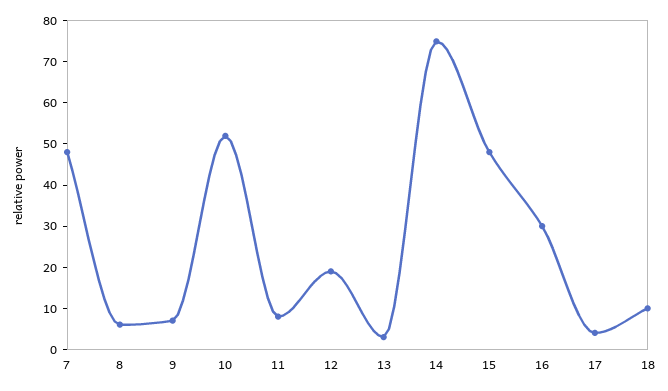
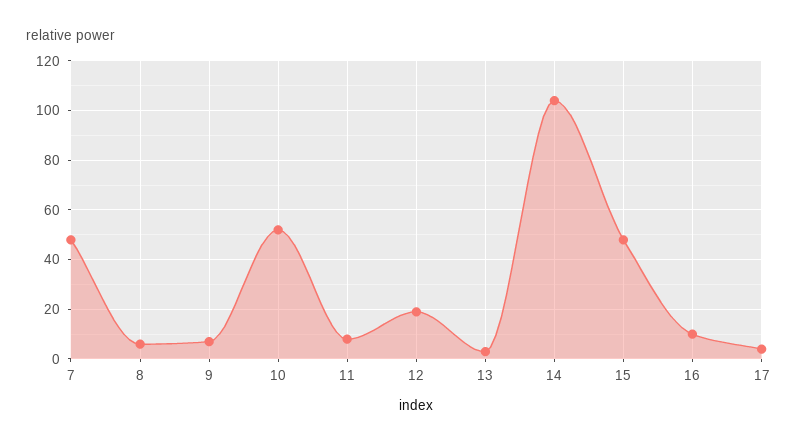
  {
    "7": 50,
    "8": 5,
    "9": 5,
    "10": 50,
    "11": 10,
    "12": 20,
    "13": 5,
-   "14": 75,
+   "14": 105,
    "15": 50,
-   "16": 30,
+   "16": 10,
-   "17": 5,
+   "17": 5
-   "18": 10
  }

